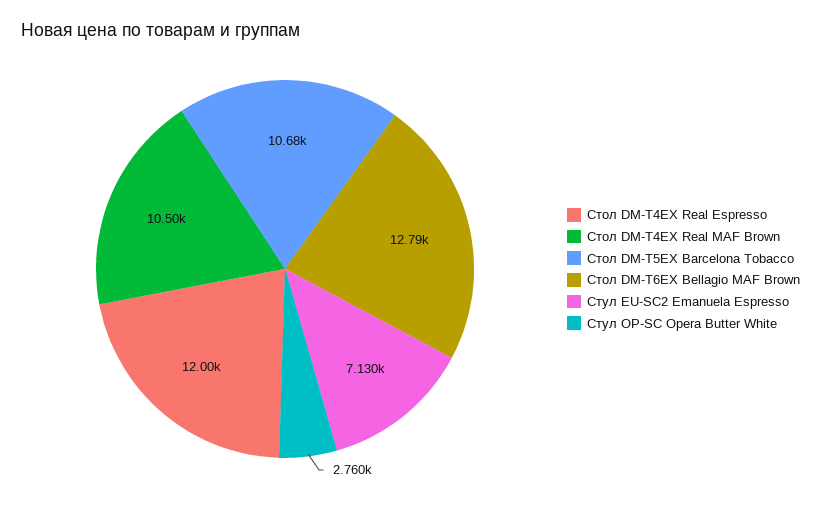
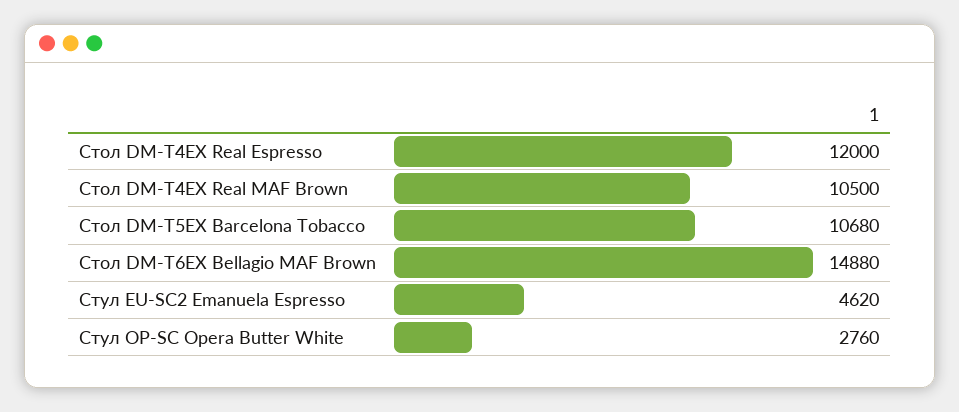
  {
    "Стол DM-T4EX Real Espresso": 12000,
    "Стол DM-T4EX Real MAF Brown": 10500,
    "Стол DM-T5EX Barcelona Tobacco": 10680,
-   "Стол DM-T6EX Bellagio MAF Brown": 12790,
+   "Стол DM-T6EX Bellagio MAF Brown": 14880,
-   "Стул EU-SC2 Emanuela Espresso": 7130,
+   "Стул EU-SC2 Emanuela Espresso": 4620,
    "Стул OP-SC Opera Butter White": 2760
  }

